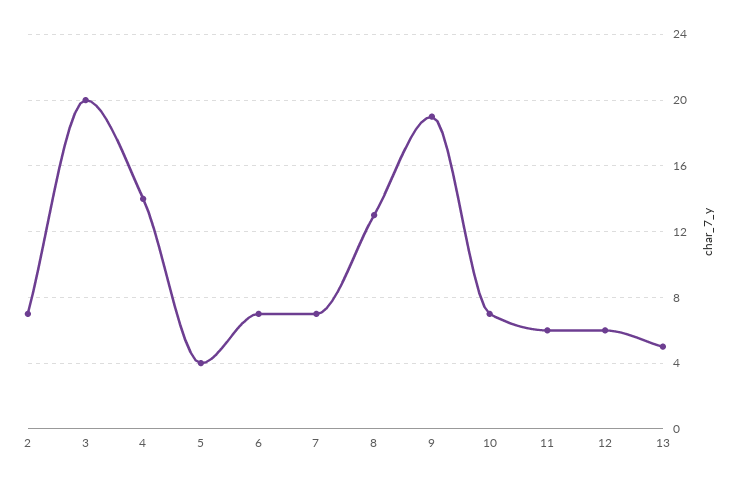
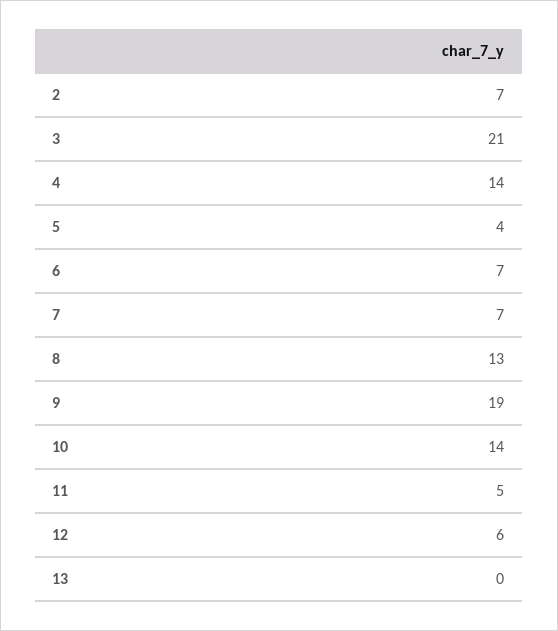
  {
    "2": 7,
-   "3": 20,
+   "3": 21,
    "4": 14,
    "5": 4,
    "6": 7,
    "7": 7,
    "8": 13,
    "9": 19,
-   "10": 7,
+   "10": 14,
-   "11": 6,
+   "11": 5,
    "12": 6,
-   "13": 5
+   "13": 0
  }

